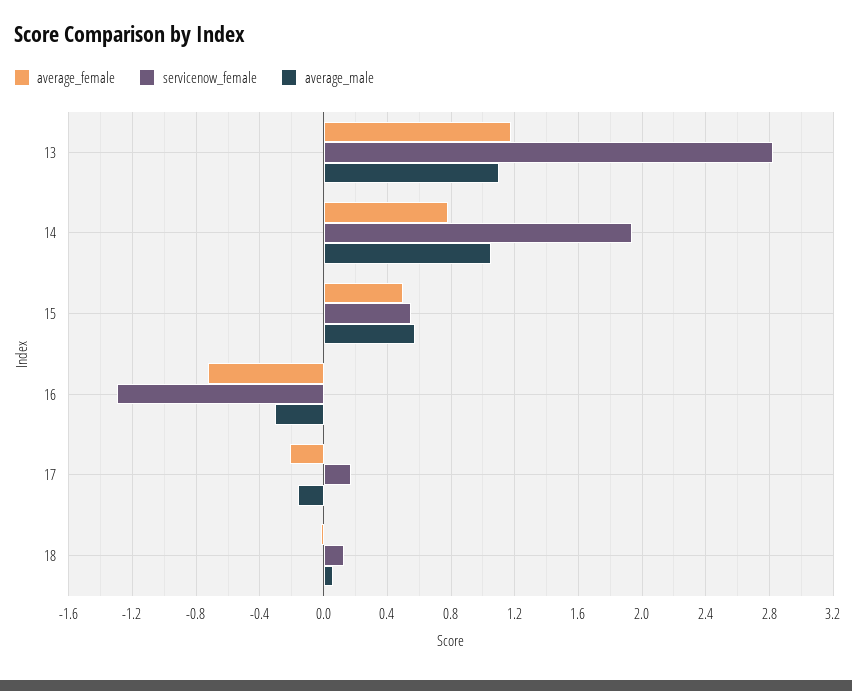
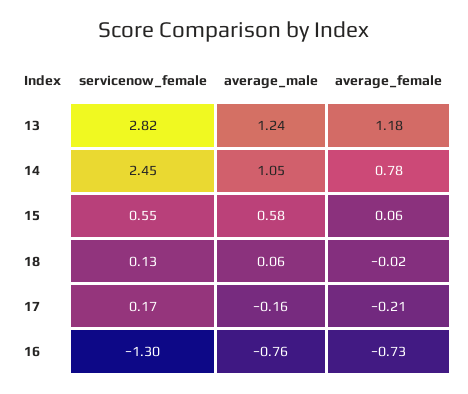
  {
    "average_female": {
      "13": 1.18,
      "14": 0.78,
-     "15": 0.5,
+     "15": 0.06,
      "16": -0.73,
      "17": -0.21,
      "18": -0.02
    },
    "servicenow_female": {
      "13": 2.82,
-     "14": 1.95,
+     "14": 2.45,
      "15": 0.55,
      "16": -1.3,
      "17": 0.17,
      "18": 0.13
    },
    "average_male": {
-     "13": 1.1,
+     "13": 1.24,
      "14": 1.05,
      "15": 0.58,
-     "16": -0.3,
+     "16": -0.76,
      "17": -0.16,
      "18": 0.06
    }
  }

